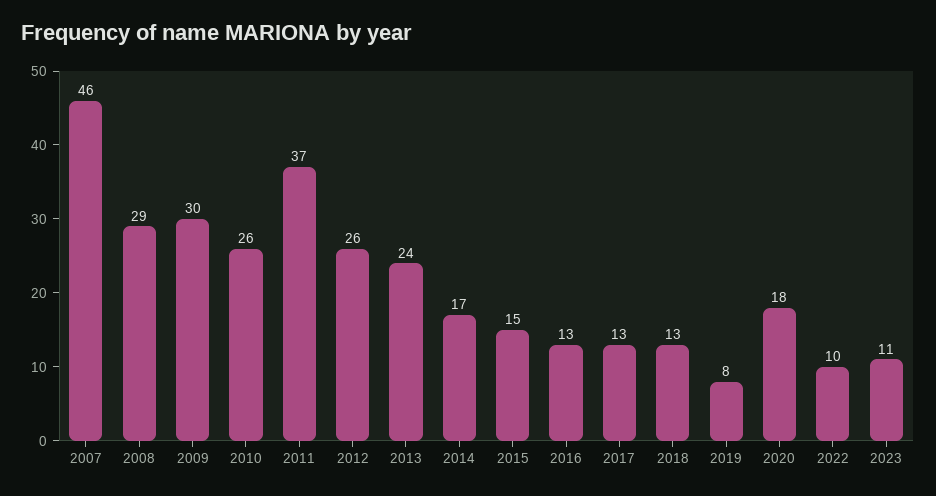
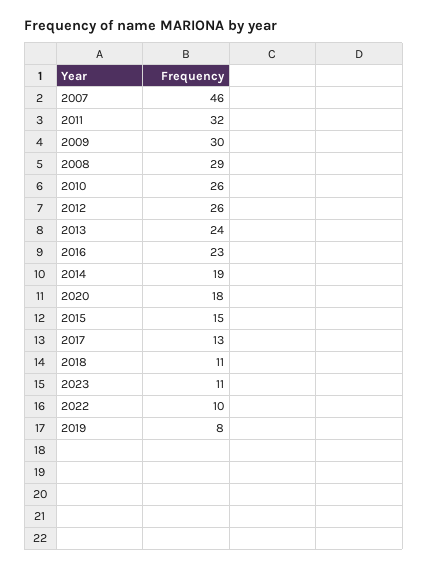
  {
    "2007": 46,
    "2008": 29,
    "2009": 30,
    "2010": 26,
-   "2011": 37,
+   "2011": 32,
    "2012": 26,
    "2013": 24,
-   "2014": 17,
+   "2014": 19,
    "2015": 15,
-   "2016": 13,
+   "2016": 23,
    "2017": 13,
-   "2018": 13,
+   "2018": 11,
    "2019": 8,
    "2020": 18,
    "2022": 10,
    "2023": 11
  }

